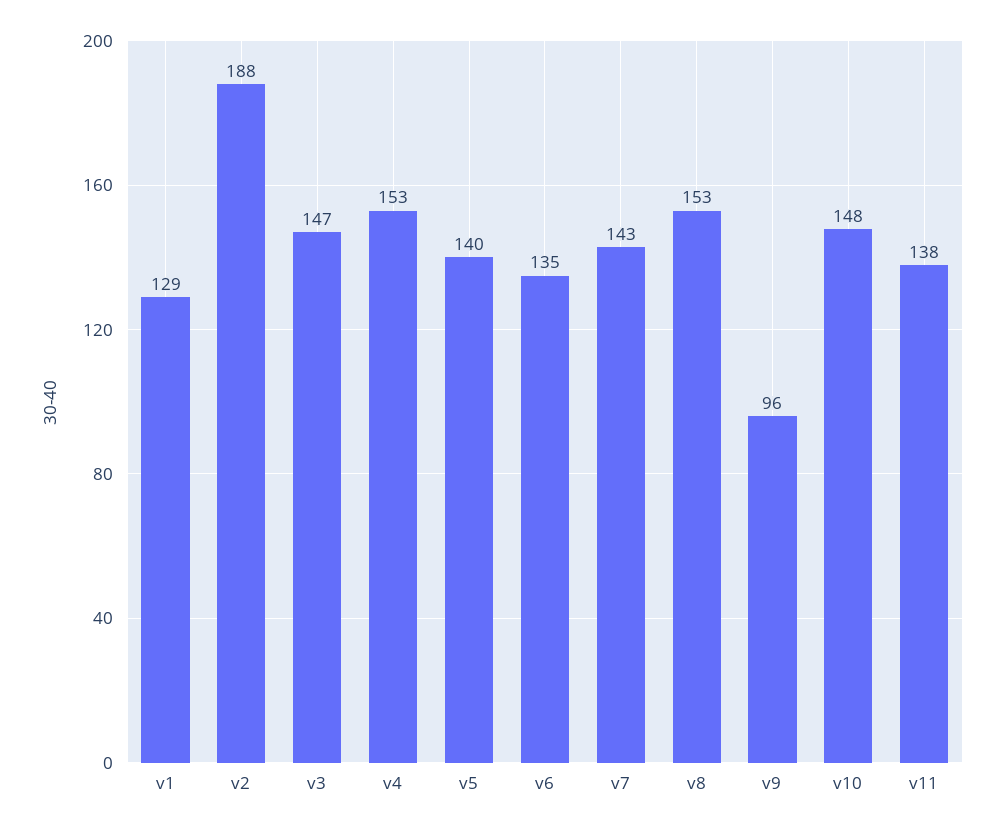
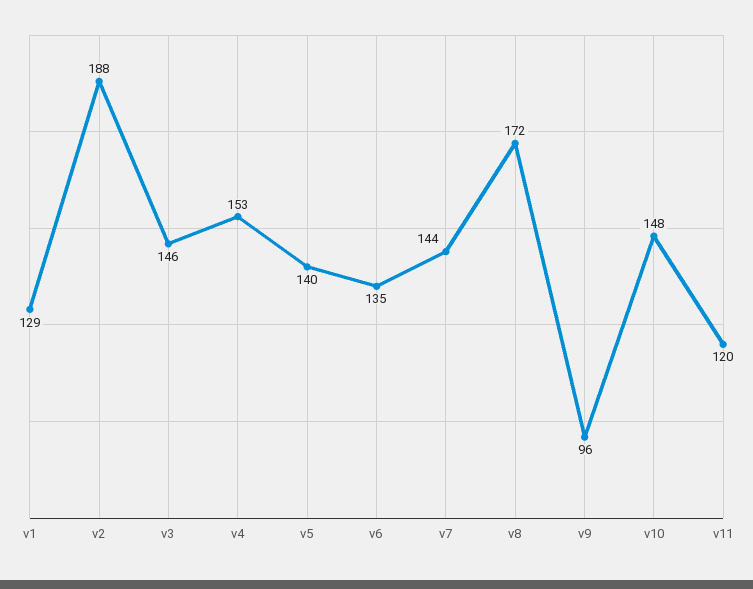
  {
    "v1": 129,
    "v2": 188,
-   "v3": 147,
+   "v3": 146,
    "v4": 153,
    "v5": 140,
    "v6": 135,
-   "v7": 143,
+   "v7": 144,
-   "v8": 153,
+   "v8": 172,
    "v9": 96,
    "v10": 148,
-   "v11": 138
+   "v11": 120
  }

